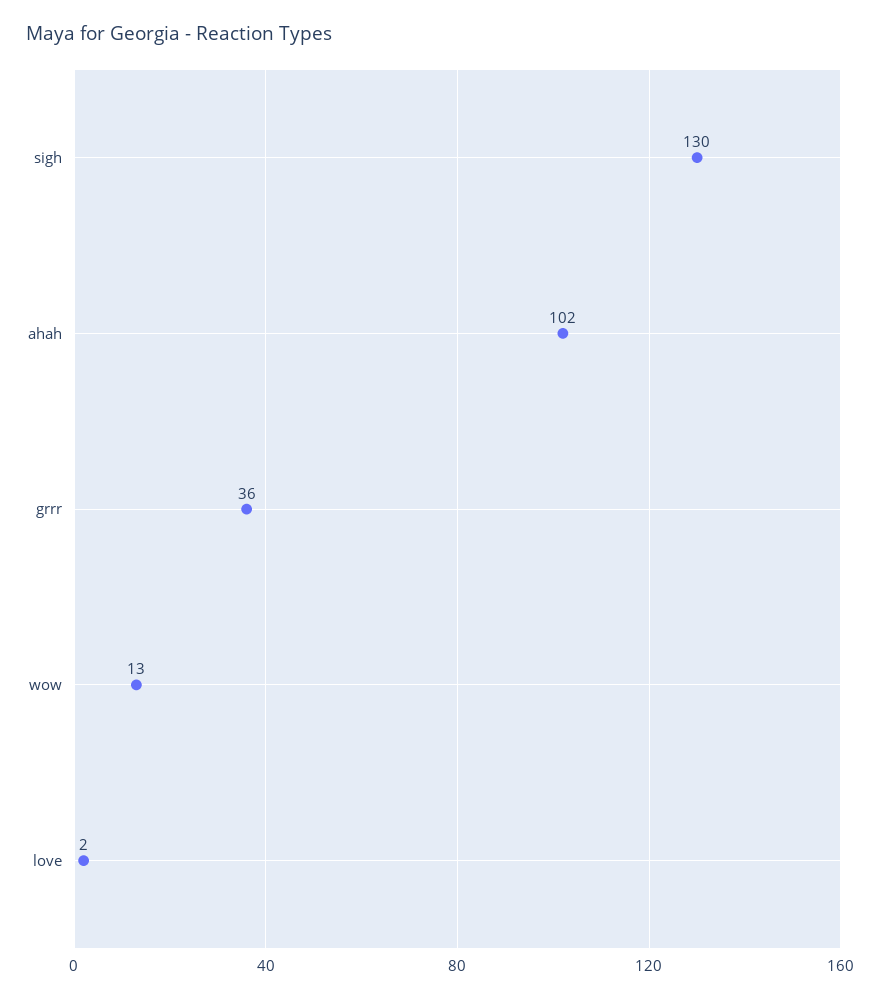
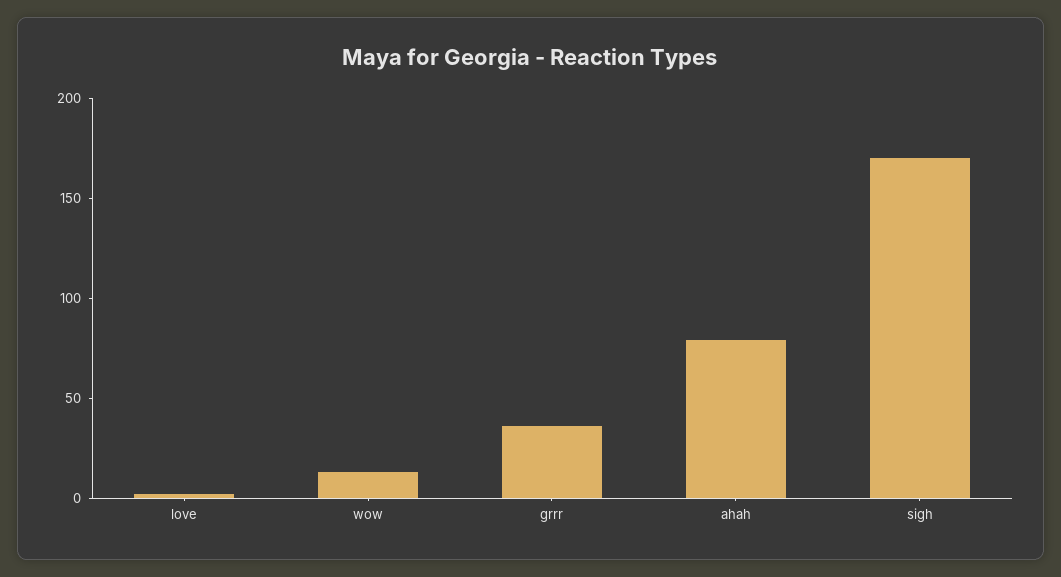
  {
-   "sigh": 130,
+   "sigh": 170,
-   "ahah": 102,
+   "ahah": 80,
    "grrr": 36,
    "wow": 13,
    "love": 2
  }

